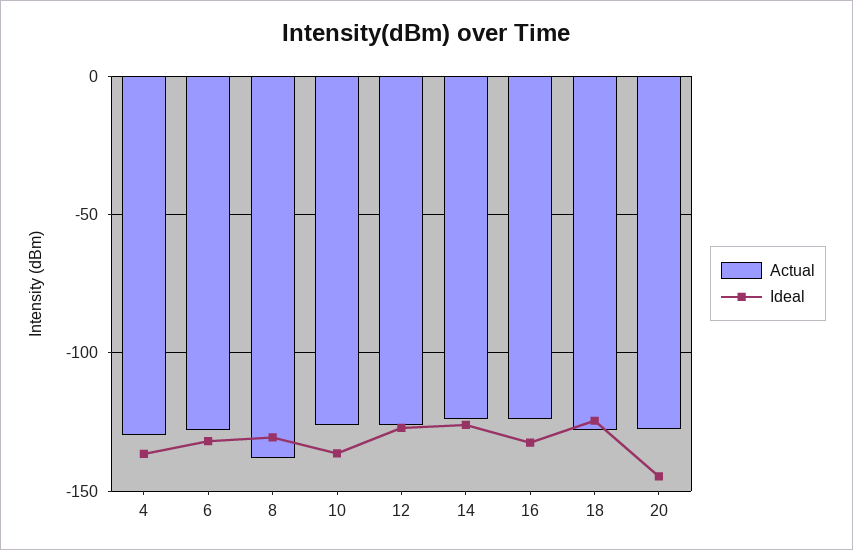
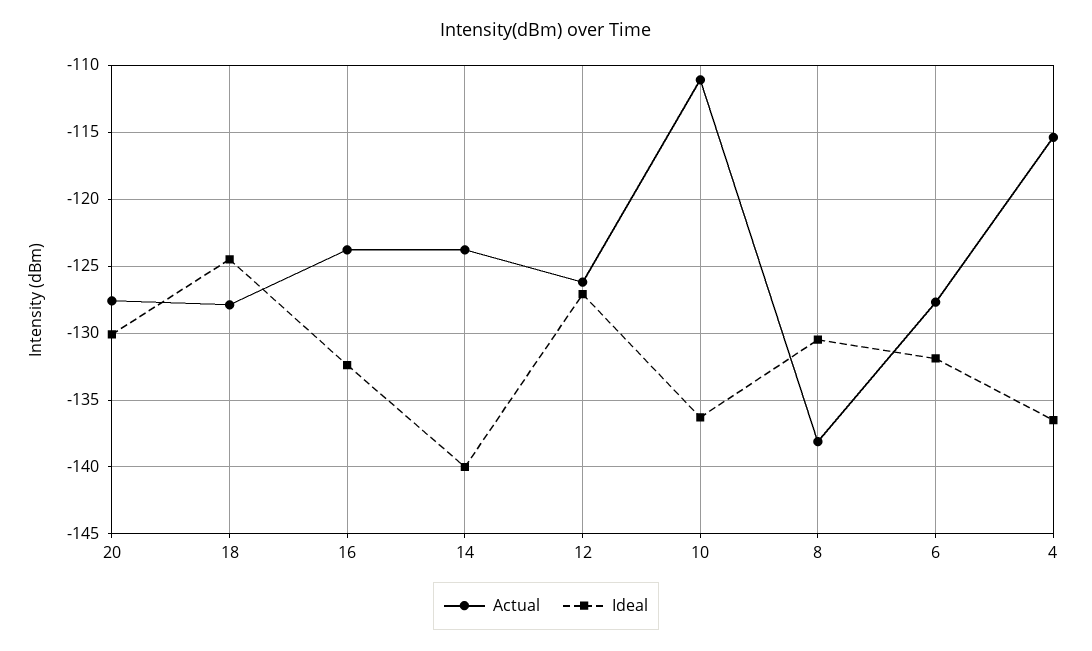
  {
    "Actual": {
-     "4": -130,
+     "4": -115.5,
      "6": -127.5,
      "8": -138,
-     "10": -125,
+     "10": -111,
      "12": -126,
      "14": -124,
      "16": -124,
      "18": -128,
      "20": -127.5
    },
    "Ideal": {
      "4": -136.5,
      "6": -132,
      "8": -130.5,
      "10": -136.5,
      "12": -127,
-     "14": -125,
+     "14": -140,
      "16": -132.5,
      "18": -124.5,
-     "20": -145
+     "20": -130
    }
  }

